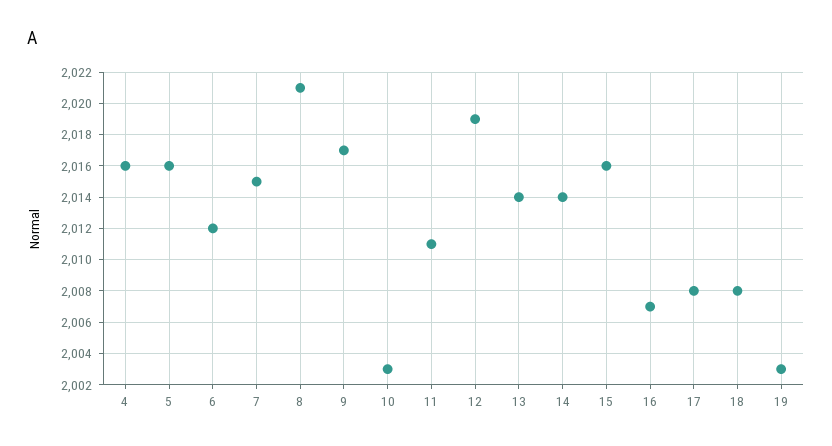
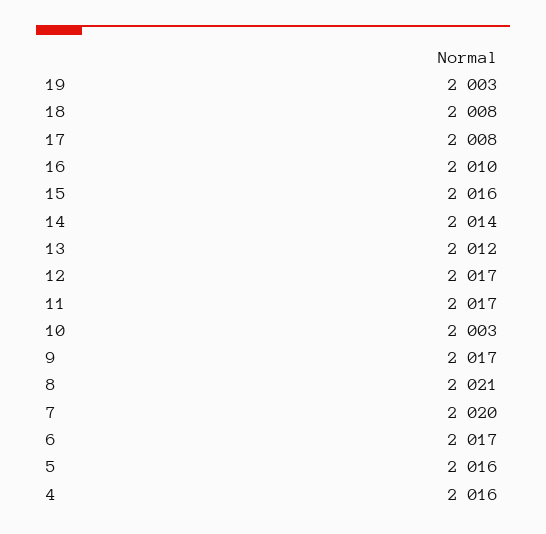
  {
    "4": 2016,
    "5": 2016,
-   "6": 2012,
+   "6": 2017,
-   "7": 2015,
+   "7": 2020,
    "8": 2021,
    "9": 2017,
    "10": 2003,
-   "11": 2011,
+   "11": 2017,
-   "12": 2019,
+   "12": 2017,
-   "13": 2014,
+   "13": 2012,
    "14": 2014,
    "15": 2016,
-   "16": 2007,
+   "16": 2010,
    "17": 2008,
    "18": 2008,
    "19": 2003
  }

